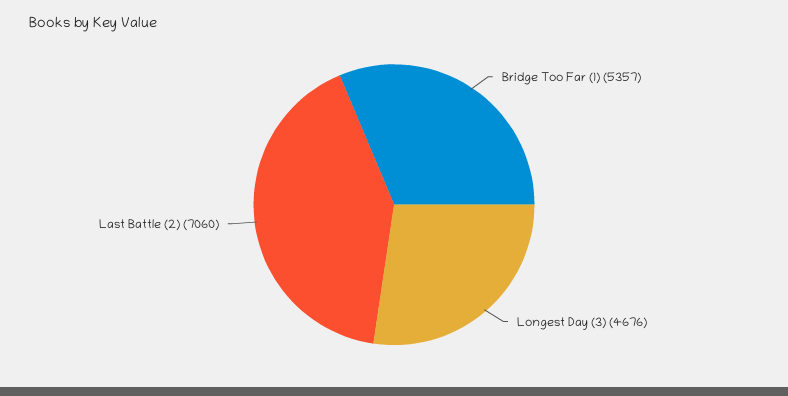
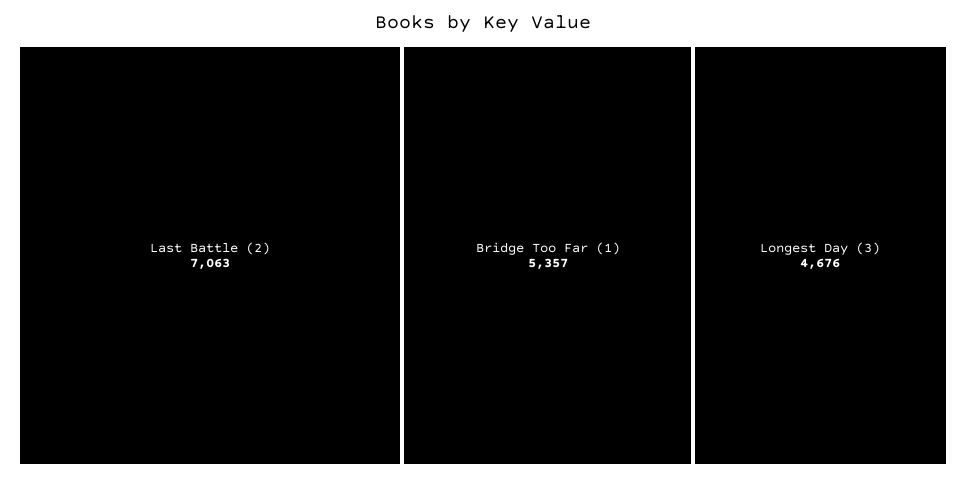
  {
    "Bridge Too Far (1)": 5357,
    "Longest Day (3)": 4676,
-   "Last Battle (2)": 7060
+   "Last Battle (2)": 7063
  }

